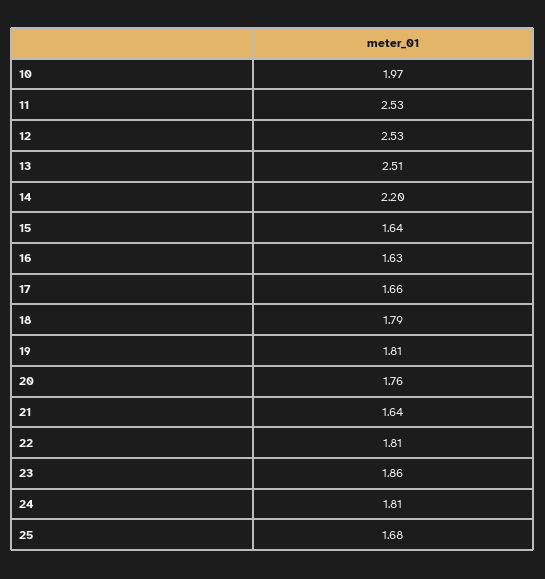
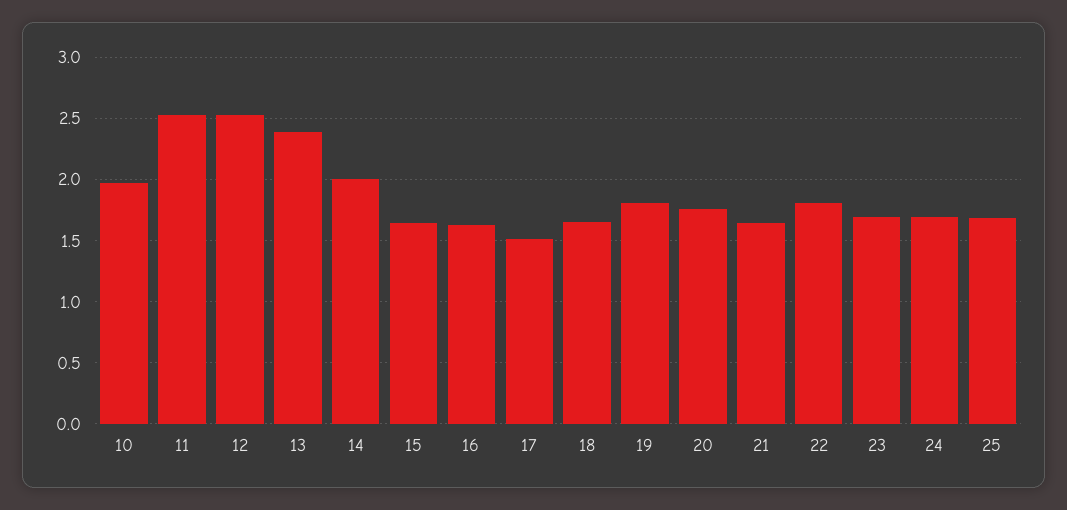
  {
    "10": 1.97,
    "11": 2.53,
    "12": 2.53,
-   "13": 2.51,
+   "13": 2.4,
-   "14": 2.2,
+   "14": 2,
    "15": 1.64,
    "16": 1.63,
-   "17": 1.66,
+   "17": 1.5,
-   "18": 1.79,
+   "18": 1.65,
    "19": 1.81,
    "20": 1.76,
    "21": 1.64,
    "22": 1.81,
-   "23": 1.86,
+   "23": 1.7,
-   "24": 1.81,
+   "24": 1.7,
    "25": 1.68
  }

